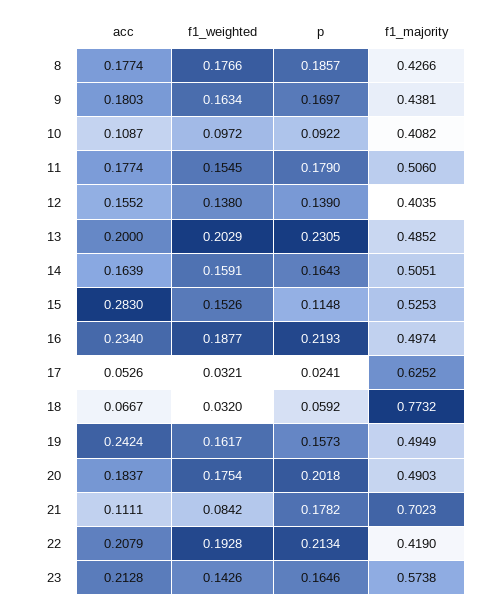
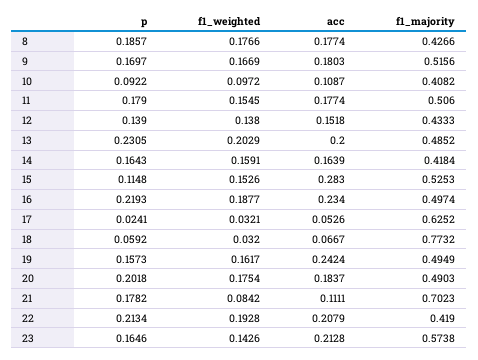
  {
    "acc": {
      "8": 0.1774,
      "9": 0.1803,
      "10": 0.1087,
      "11": 0.1774,
-     "12": 0.1552,
+     "12": 0.1518,
      "13": 0.2,
      "14": 0.1639,
      "15": 0.283,
      "16": 0.234,
      "17": 0.0526,
      "18": 0.0667,
      "19": 0.2424,
      "20": 0.1837,
      "21": 0.1111,
      "22": 0.2079,
      "23": 0.2128
    },
    "f1_weighted": {
      "8": 0.1766,
-     "9": 0.1634,
+     "9": 0.1669,
      "10": 0.0972,
      "11": 0.1545,
      "12": 0.138,
      "13": 0.2029,
      "14": 0.1591,
      "15": 0.1526,
      "16": 0.1877,
      "17": 0.0321,
      "18": 0.032,
      "19": 0.1617,
      "20": 0.1754,
      "21": 0.0842,
      "22": 0.1928,
      "23": 0.1426
    },
    "p": {
      "8": 0.1857,
      "9": 0.1697,
      "10": 0.0922,
      "11": 0.179,
      "12": 0.139,
      "13": 0.2305,
      "14": 0.1643,
      "15": 0.1148,
      "16": 0.2193,
      "17": 0.0241,
      "18": 0.0592,
      "19": 0.1573,
      "20": 0.2018,
      "21": 0.1782,
      "22": 0.2134,
      "23": 0.1646
    },
    "f1_majority": {
      "8": 0.4266,
-     "9": 0.4381,
+     "9": 0.5156,
      "10": 0.4082,
      "11": 0.506,
-     "12": 0.4035,
+     "12": 0.4333,
      "13": 0.4852,
-     "14": 0.5051,
+     "14": 0.4184,
      "15": 0.5253,
      "16": 0.4974,
      "17": 0.6252,
      "18": 0.7732,
      "19": 0.4949,
      "20": 0.4903,
      "21": 0.7023,
      "22": 0.419,
      "23": 0.5738
    }
  }

